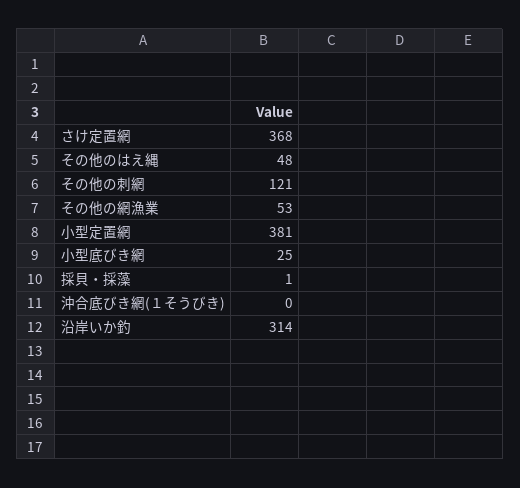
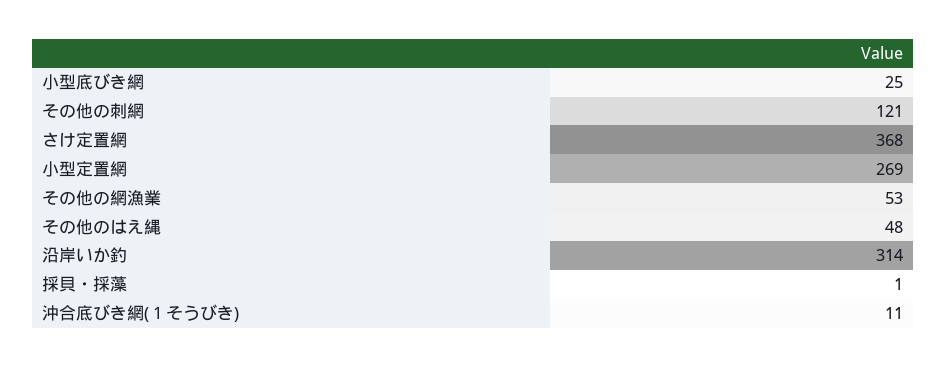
  {
    "さけ定置網": 368,
    "その他のはえ縄": 48,
    "その他の刺網": 121,
    "その他の網漁業": 53,
-   "小型定置網": 381,
+   "小型定置網": 269,
    "小型底びき網": 25,
    "採貝・採藻": 1,
-   "沖合底びき網(１そうびき)": 0,
+   "沖合底びき網(１そうびき)": 11,
    "沿岸いか釣": 314
  }

